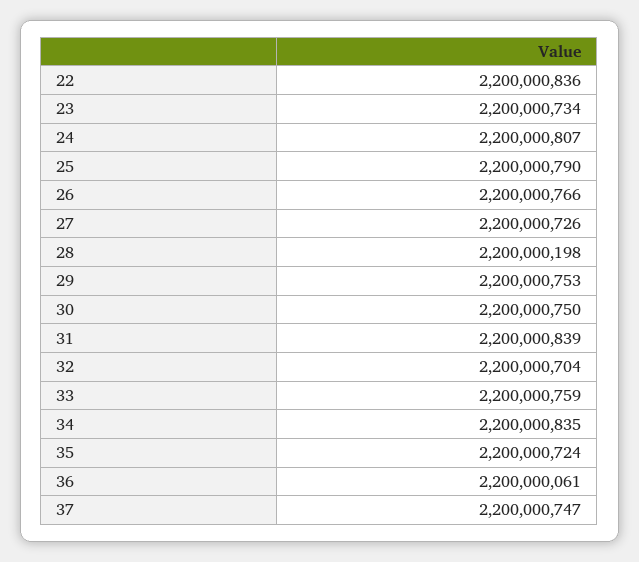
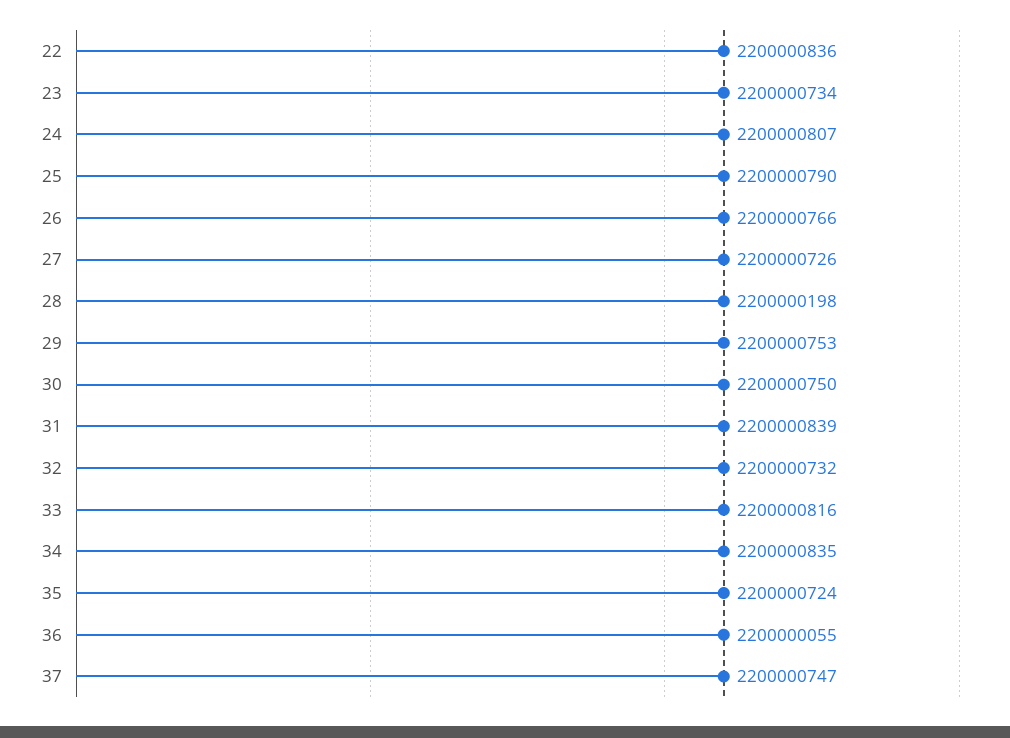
  {
    "22": 2200000836,
    "23": 2200000734,
    "24": 2200000807,
    "25": 2200000790,
    "26": 2200000766,
    "27": 2200000726,
    "28": 2200000198,
    "29": 2200000753,
    "30": 2200000750,
    "31": 2200000839,
-   "32": 2200000704,
+   "32": 2200000732,
-   "33": 2200000759,
+   "33": 2200000816,
    "34": 2200000835,
    "35": 2200000724,
-   "36": 2200000061,
+   "36": 2200000055,
    "37": 2200000747
  }

